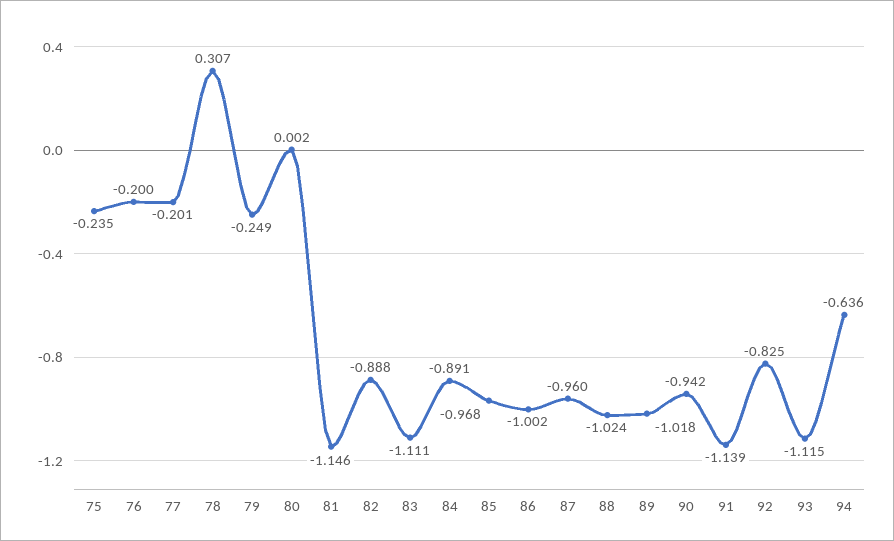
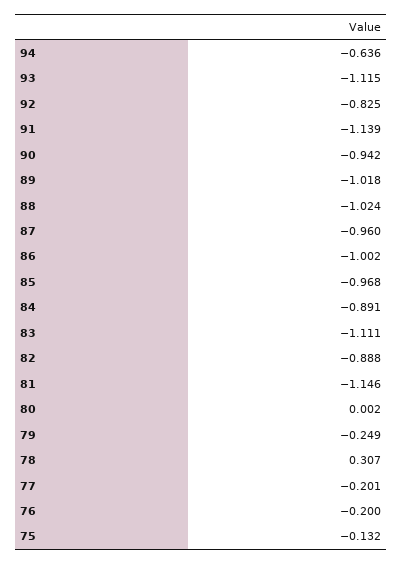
  {
-   "75": -0.235,
+   "75": -0.132,
    "76": -0.2,
    "77": -0.201,
    "78": 0.307,
    "79": -0.249,
    "80": 0.002,
    "81": -1.146,
    "82": -0.888,
    "83": -1.111,
    "84": -0.891,
    "85": -0.968,
    "86": -1.002,
    "87": -0.96,
    "88": -1.024,
    "89": -1.018,
    "90": -0.942,
    "91": -1.139,
    "92": -0.825,
    "93": -1.115,
    "94": -0.636
  }

